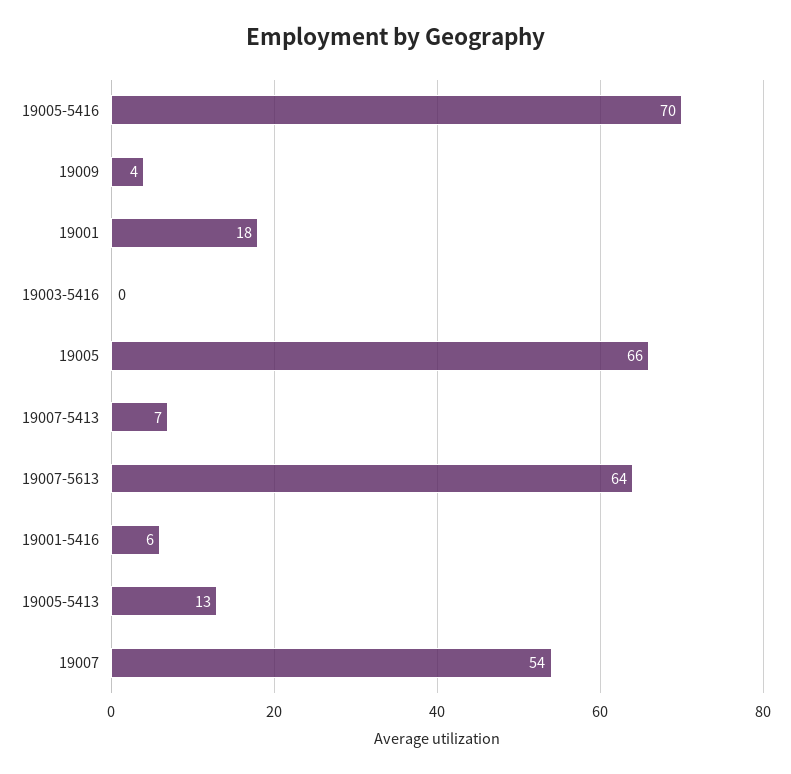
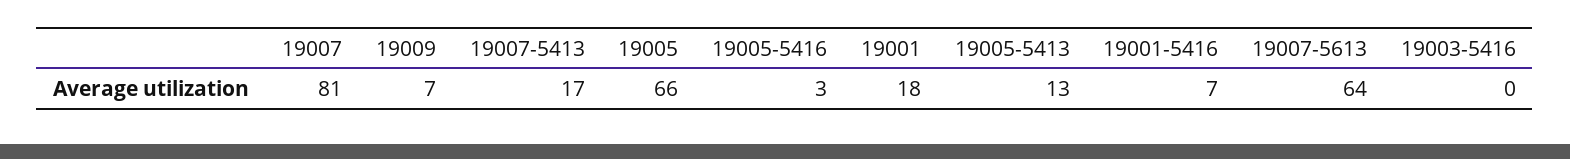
  {
-   "19005-5416": 70,
+   "19005-5416": 3,
-   "19009": 4,
+   "19009": 7,
    "19001": 18,
    "19003-5416": 0,
    "19005": 66,
-   "19007-5413": 7,
+   "19007-5413": 17,
    "19007-5613": 64,
-   "19001-5416": 6,
+   "19001-5416": 7,
    "19005-5413": 13,
-   "19007": 54
+   "19007": 81
  }

